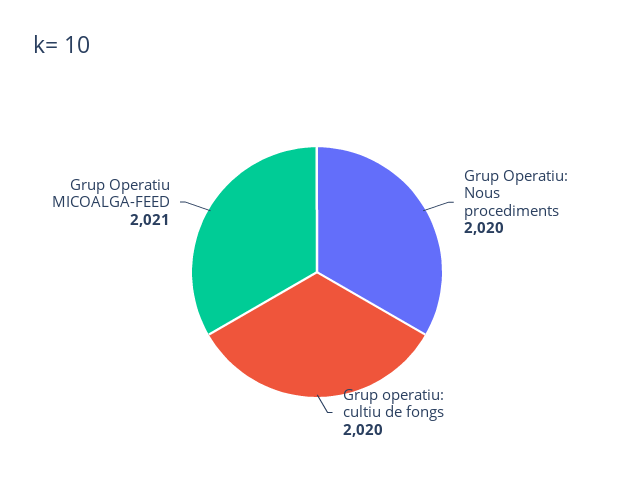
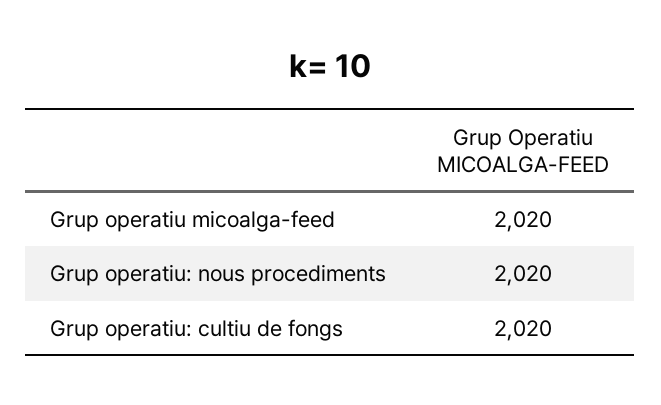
  {
    "Grup Operatiu: Nous procediments": 2020,
    "Grup operatiu: cultiu de fongs": 2020,
-   "Grup Operatiu MICOALGA-FEED": 2021
+   "Grup Operatiu MICOALGA-FEED": 2020
  }

